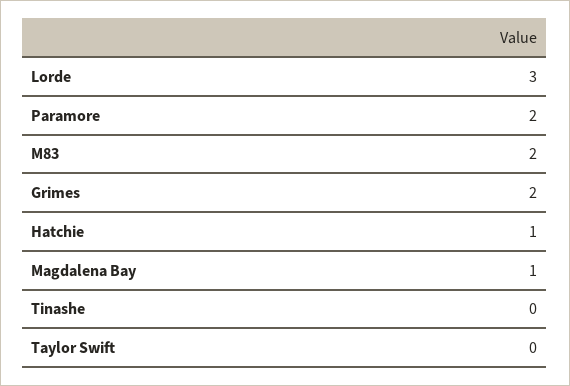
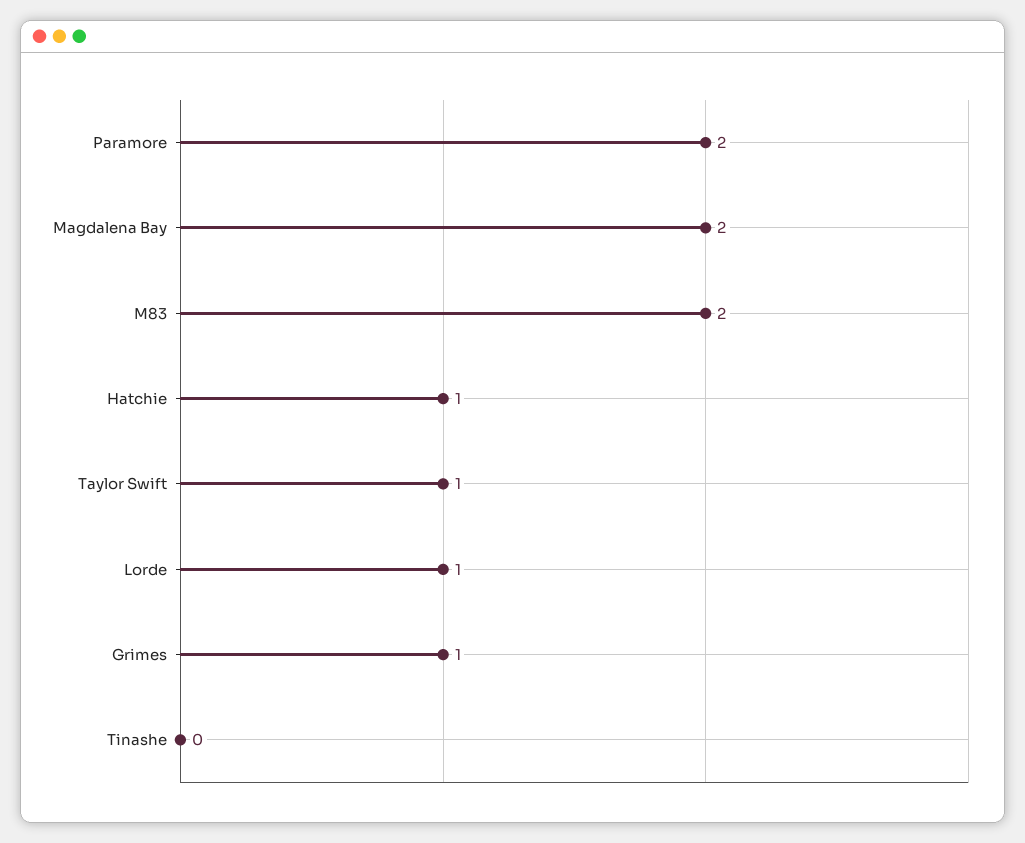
  {
-   "Lorde": 3,
+   "Lorde": 1,
    "Paramore": 2,
    "M83": 2,
-   "Grimes": 2,
+   "Grimes": 1,
    "Hatchie": 1,
-   "Magdalena Bay": 1,
+   "Magdalena Bay": 2,
    "Tinashe": 0,
-   "Taylor Swift": 0
+   "Taylor Swift": 1
  }

